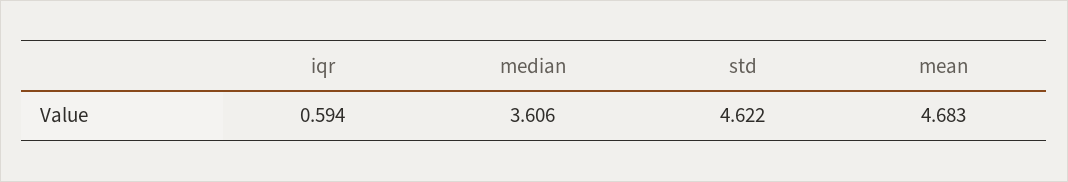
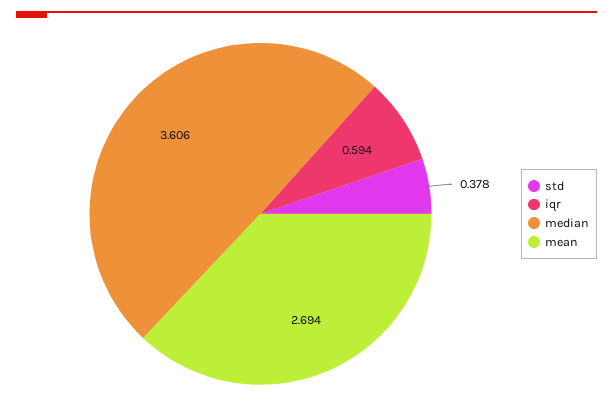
  {
    "iqr": 0.594,
    "median": 3.606,
-   "std": 4.622,
+   "std": 0.378,
-   "mean": 4.683
+   "mean": 2.694
  }

